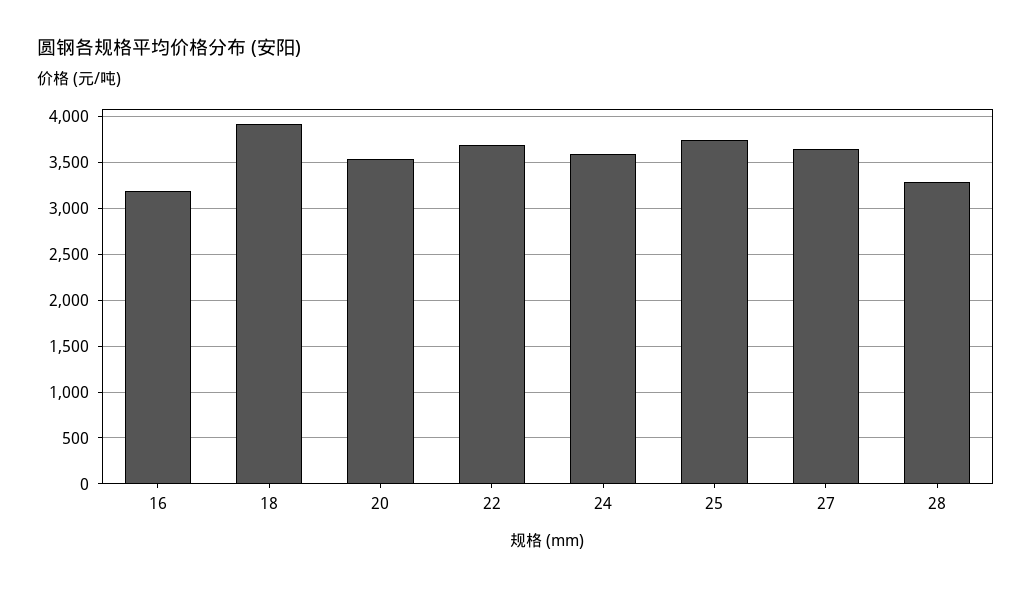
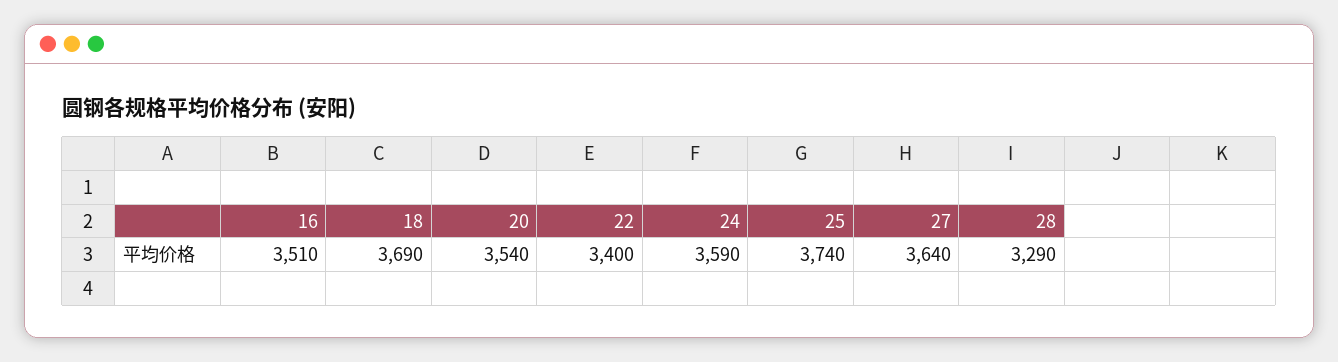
  {
-   "16": 3200,
+   "16": 3510,
-   "18": 3900,
+   "18": 3690,
    "20": 3540,
-   "22": 3700,
+   "22": 3400,
    "24": 3590,
    "25": 3740,
    "27": 3640,
    "28": 3290
  }

